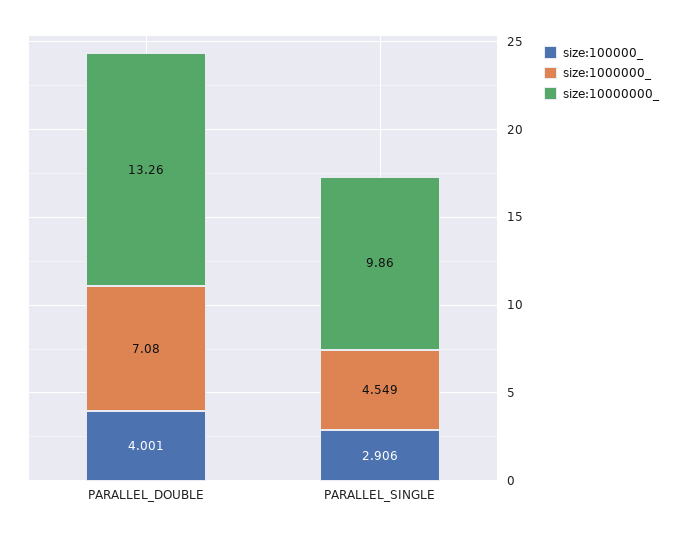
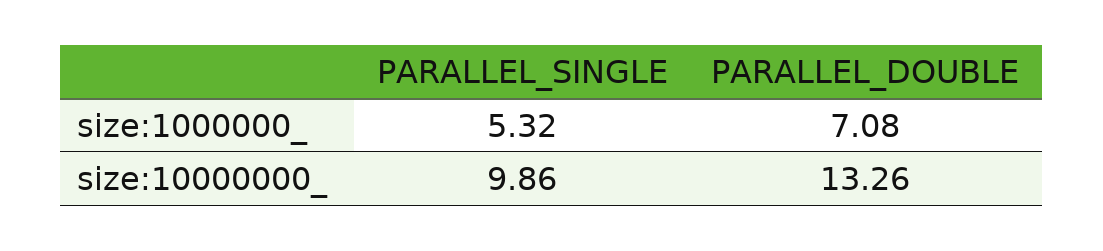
  {
-   "size:100000_": {
-     "PARALLEL_DOUBLE": 4.001,
-     "PARALLEL_SINGLE": 2.906
-   },
    "size:1000000_": {
      "PARALLEL_DOUBLE": 7.08,
-     "PARALLEL_SINGLE": 4.549
+     "PARALLEL_SINGLE": 5.32
    },
    "size:10000000_": {
      "PARALLEL_DOUBLE": 13.26,
      "PARALLEL_SINGLE": 9.86
    }
  }

